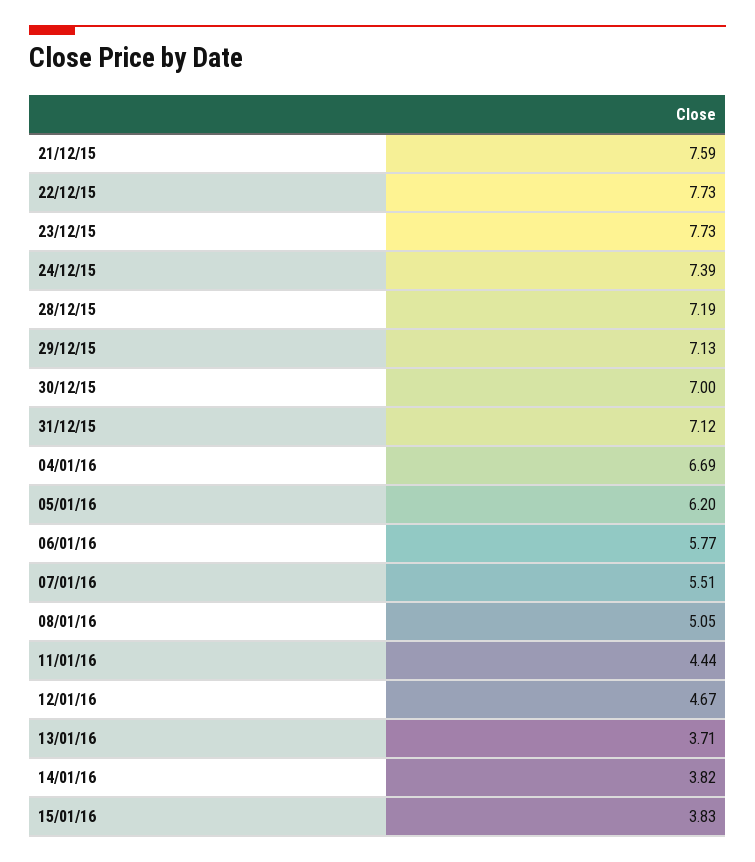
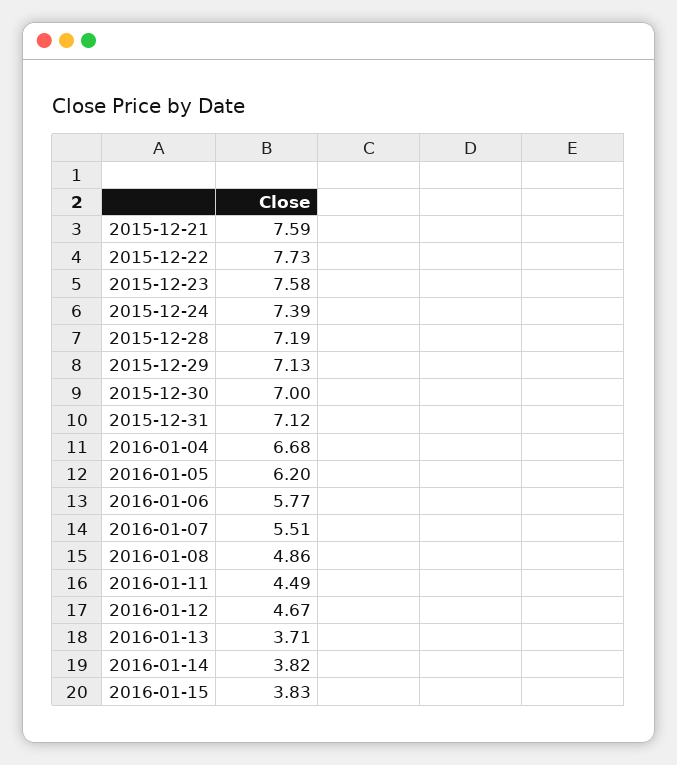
  {
    "21/12/15": 7.59,
    "22/12/15": 7.73,
-   "23/12/15": 7.73,
+   "23/12/15": 7.58,
    "24/12/15": 7.39,
    "28/12/15": 7.19,
    "29/12/15": 7.13,
    "30/12/15": 7,
    "31/12/15": 7.12,
-   "04/01/16": 6.69,
+   "04/01/16": 6.68,
    "05/01/16": 6.2,
    "06/01/16": 5.77,
    "07/01/16": 5.51,
-   "08/01/16": 5.05,
+   "08/01/16": 4.86,
-   "11/01/16": 4.44,
+   "11/01/16": 4.49,
    "12/01/16": 4.67,
    "13/01/16": 3.71,
    "14/01/16": 3.82,
    "15/01/16": 3.83
  }

